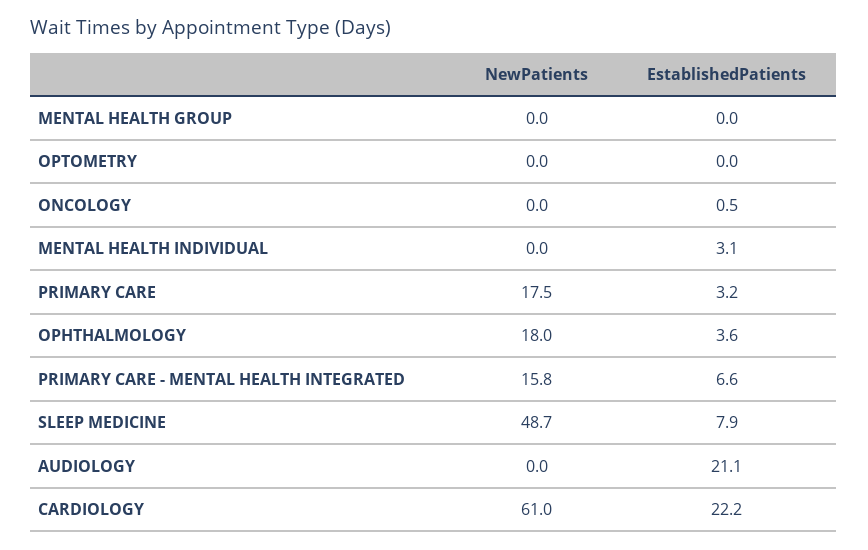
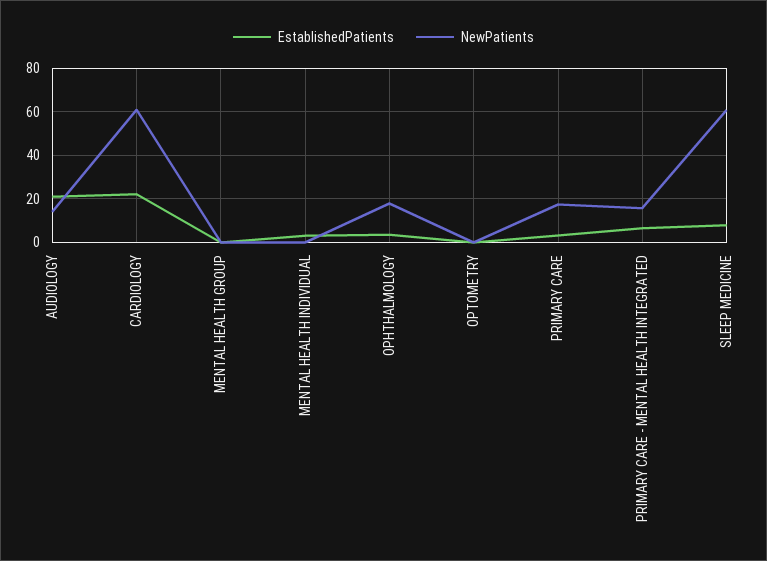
  {
    "NewPatients": {
      "MENTAL HEALTH GROUP": 0,
      "OPTOMETRY": 0,
-     "ONCOLOGY": 0,
      "MENTAL HEALTH INDIVIDUAL": 0,
      "PRIMARY CARE": 17.5,
      "OPHTHALMOLOGY": 18,
      "PRIMARY CARE - MENTAL HEALTH INTEGRATED": 15.8,
-     "SLEEP MEDICINE": 48.7,
+     "SLEEP MEDICINE": 60,
-     "AUDIOLOGY": 0,
+     "AUDIOLOGY": 15,
      "CARDIOLOGY": 61
    },
    "EstablishedPatients": {
      "MENTAL HEALTH GROUP": 0,
      "OPTOMETRY": 0,
-     "ONCOLOGY": 0.5,
      "MENTAL HEALTH INDIVIDUAL": 3.1,
      "PRIMARY CARE": 3.2,
      "OPHTHALMOLOGY": 3.6,
      "PRIMARY CARE - MENTAL HEALTH INTEGRATED": 6.6,
      "SLEEP MEDICINE": 7.9,
      "AUDIOLOGY": 21.1,
      "CARDIOLOGY": 22.2
    }
  }

